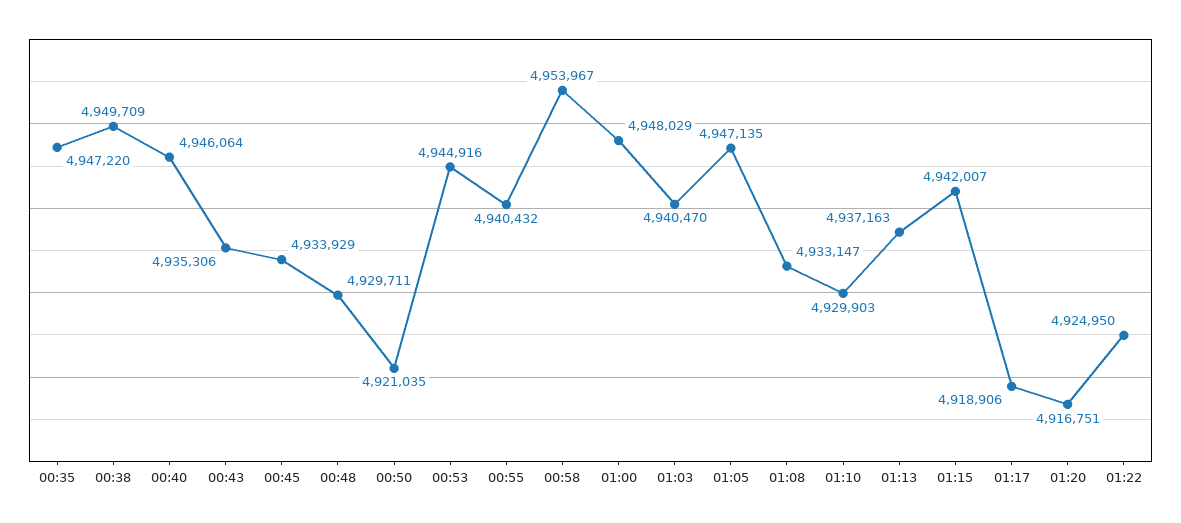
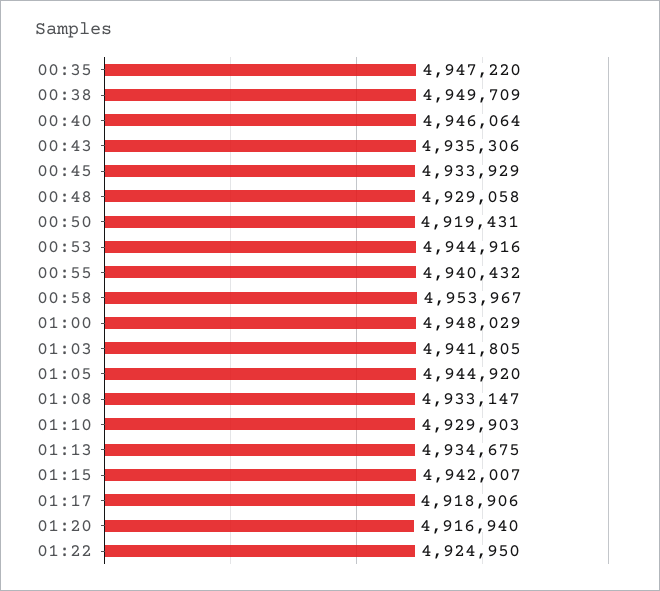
  {
    "00:35": 4947220,
    "00:38": 4949709,
    "00:40": 4946064,
    "00:43": 4935306,
    "00:45": 4933929,
-   "00:48": 4929711,
+   "00:48": 4929058,
-   "00:50": 4921035,
+   "00:50": 4919431,
    "00:53": 4944916,
    "00:55": 4940432,
    "00:58": 4953967,
    "01:00": 4948029,
-   "01:03": 4940470,
+   "01:03": 4941805,
-   "01:05": 4947135,
+   "01:05": 4944920,
    "01:08": 4933147,
    "01:10": 4929903,
-   "01:13": 4937163,
+   "01:13": 4934675,
    "01:15": 4942007,
    "01:17": 4918906,
-   "01:20": 4916751,
+   "01:20": 4916940,
    "01:22": 4924950
  }

